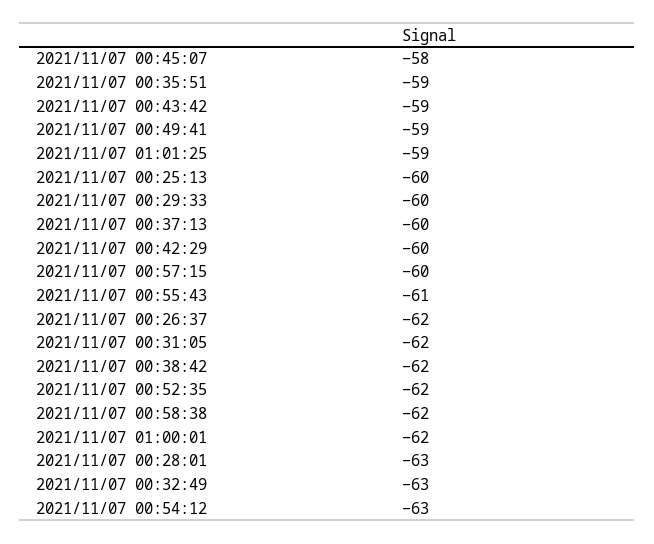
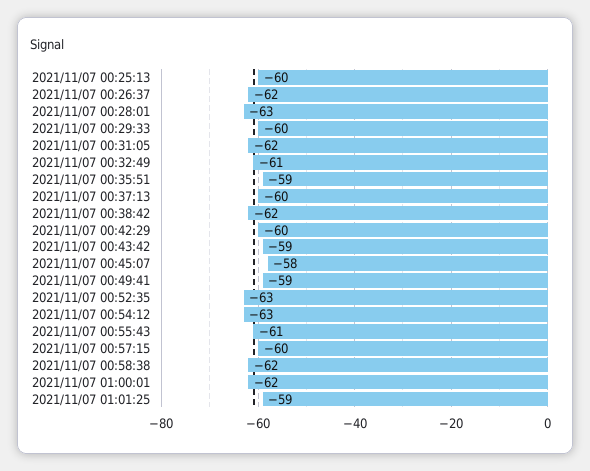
  {
    "2021/11/07 00:45:07": -58,
    "2021/11/07 00:35:51": -59,
    "2021/11/07 00:43:42": -59,
    "2021/11/07 00:49:41": -59,
    "2021/11/07 01:01:25": -59,
    "2021/11/07 00:25:13": -60,
    "2021/11/07 00:29:33": -60,
    "2021/11/07 00:37:13": -60,
    "2021/11/07 00:42:29": -60,
    "2021/11/07 00:57:15": -60,
    "2021/11/07 00:55:43": -61,
    "2021/11/07 00:26:37": -62,
    "2021/11/07 00:31:05": -62,
    "2021/11/07 00:38:42": -62,
-   "2021/11/07 00:52:35": -62,
+   "2021/11/07 00:52:35": -63,
    "2021/11/07 00:58:38": -62,
    "2021/11/07 01:00:01": -62,
    "2021/11/07 00:28:01": -63,
-   "2021/11/07 00:32:49": -63,
+   "2021/11/07 00:32:49": -61,
    "2021/11/07 00:54:12": -63
  }

